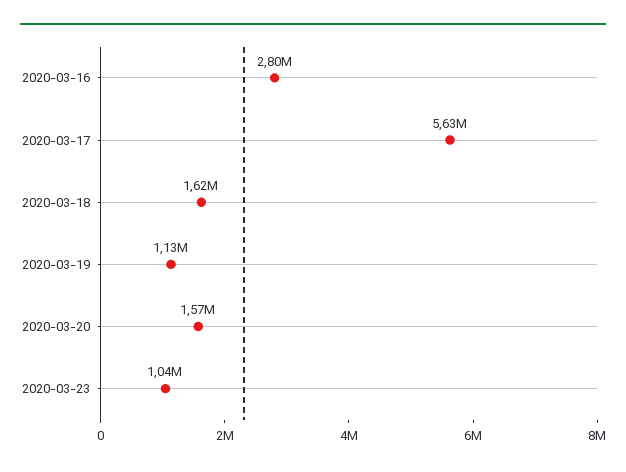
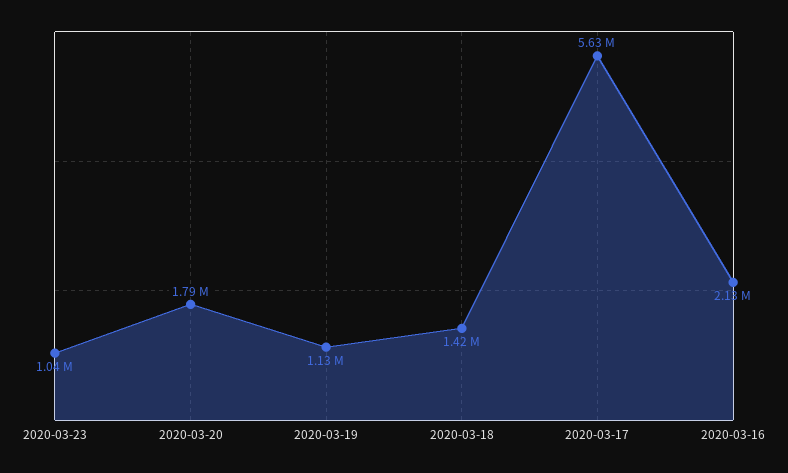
  {
-   "2020-03-16": 2800000,
+   "2020-03-16": 2130000,
    "2020-03-17": 5630000,
-   "2020-03-18": 1620000,
+   "2020-03-18": 1420000,
    "2020-03-19": 1130000,
-   "2020-03-20": 1570000,
+   "2020-03-20": 1790000,
    "2020-03-23": 1040000
  }

